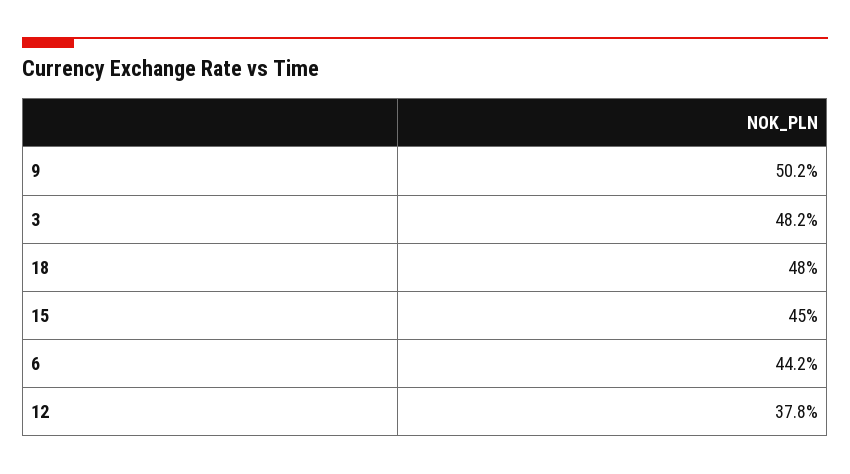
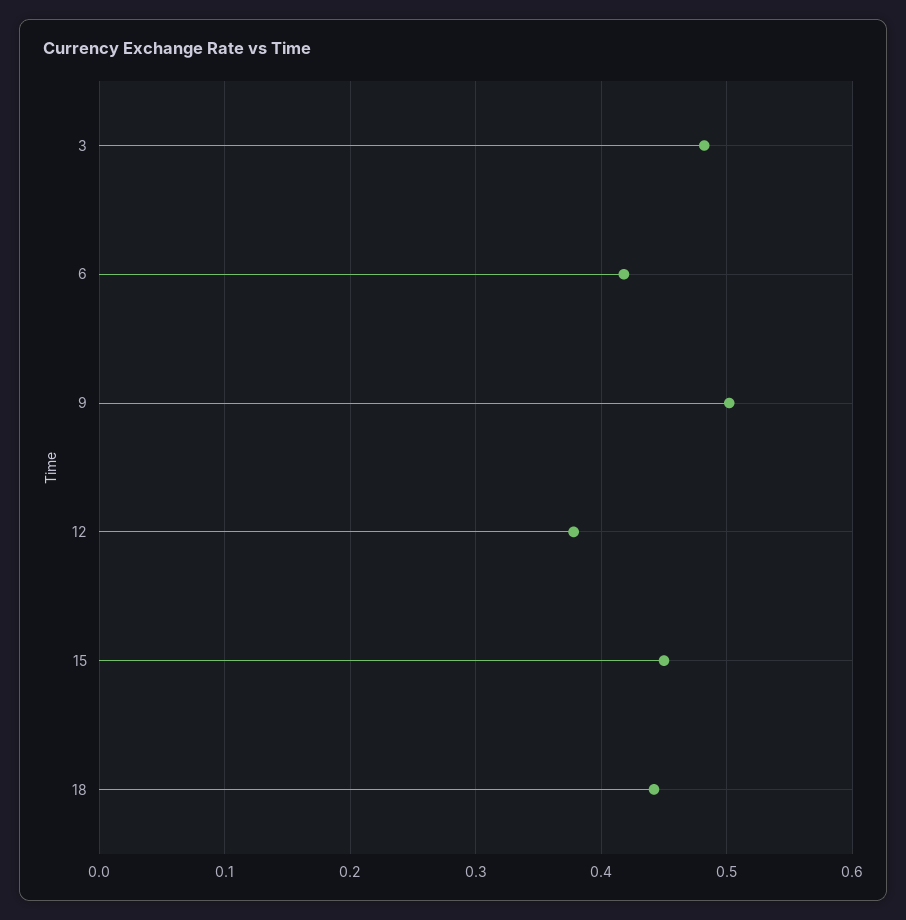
  {
    "9": 0.502,
    "3": 0.482,
-   "18": 0.48,
+   "18": 0.44,
    "15": 0.45,
-   "6": 0.442,
+   "6": 0.42,
    "12": 0.378
  }

